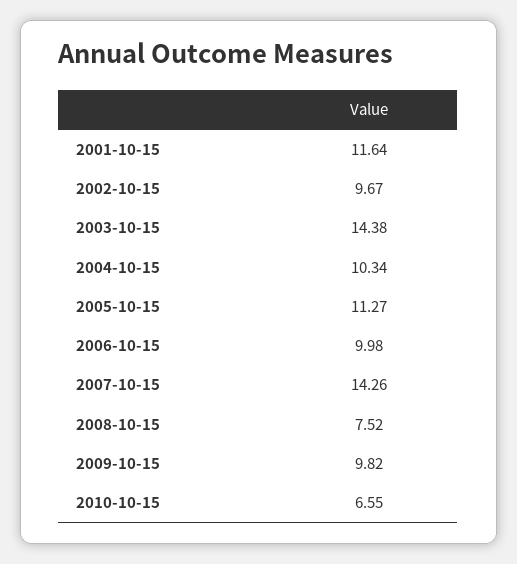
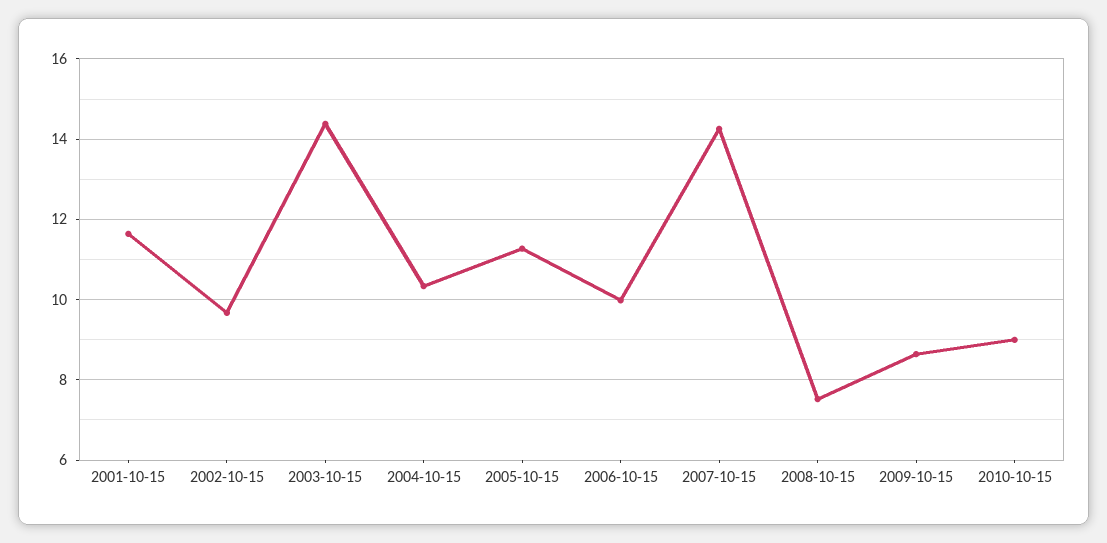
  {
    "2001-10-15": 11.64,
    "2002-10-15": 9.67,
    "2003-10-15": 14.38,
    "2004-10-15": 10.34,
    "2005-10-15": 11.27,
    "2006-10-15": 9.98,
    "2007-10-15": 14.26,
    "2008-10-15": 7.52,
-   "2009-10-15": 9.82,
+   "2009-10-15": 8.6,
-   "2010-10-15": 6.55
+   "2010-10-15": 9
  }

